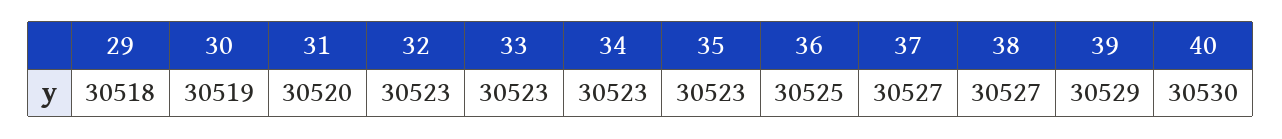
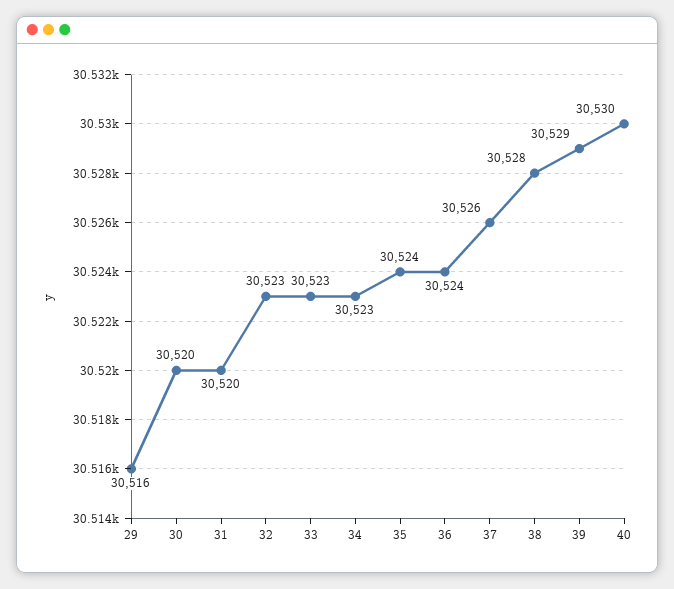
  {
-   "29": 30518,
+   "29": 30516,
-   "30": 30519,
+   "30": 30520,
    "31": 30520,
    "32": 30523,
    "33": 30523,
    "34": 30523,
-   "35": 30523,
+   "35": 30524,
-   "36": 30525,
+   "36": 30524,
-   "37": 30527,
+   "37": 30526,
-   "38": 30527,
+   "38": 30528,
    "39": 30529,
    "40": 30530
  }

